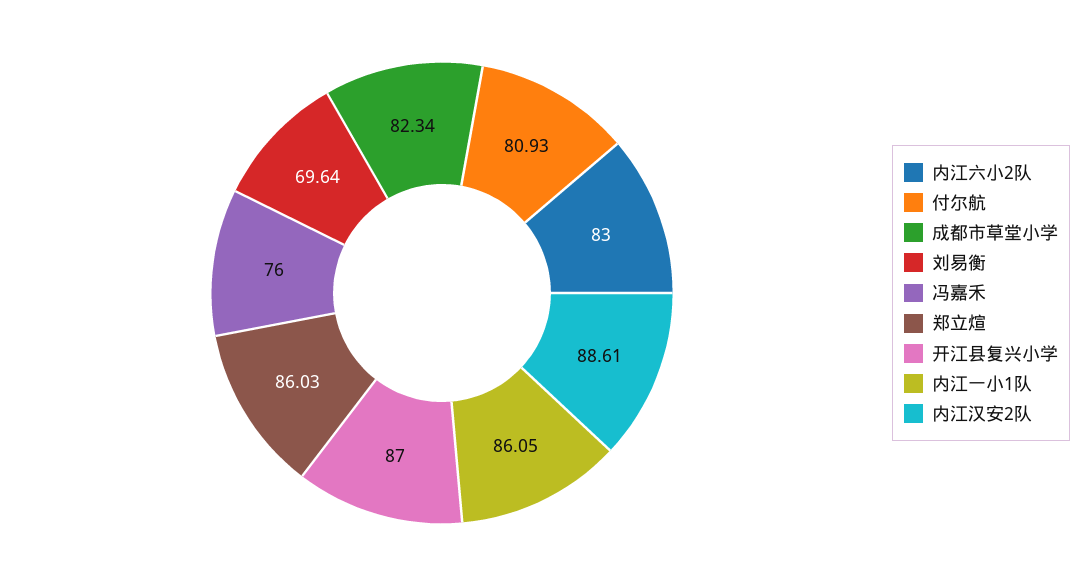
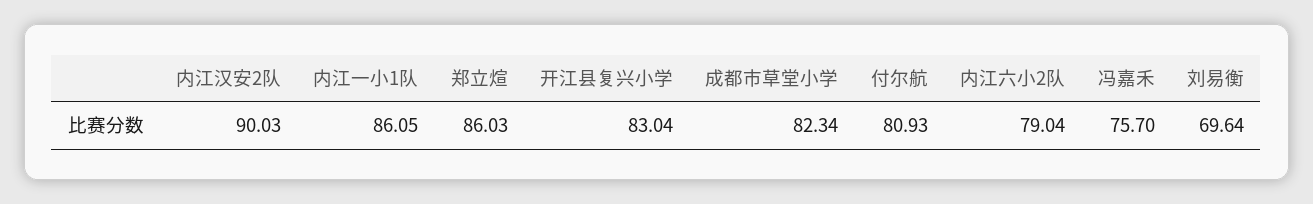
  {
-   "内江六小2队": 83,
+   "内江六小2队": 79.04,
    "付尔航": 80.93,
    "成都市草堂小学": 82.34,
    "刘易衡": 69.64,
-   "冯嘉禾": 76,
+   "冯嘉禾": 75.7,
    "郑立煊": 86.03,
-   "开江县复兴小学": 87,
+   "开江县复兴小学": 83.04,
    "内江一小1队": 86.05,
-   "内江汉安2队": 88.61
+   "内江汉安2队": 90.03
  }

